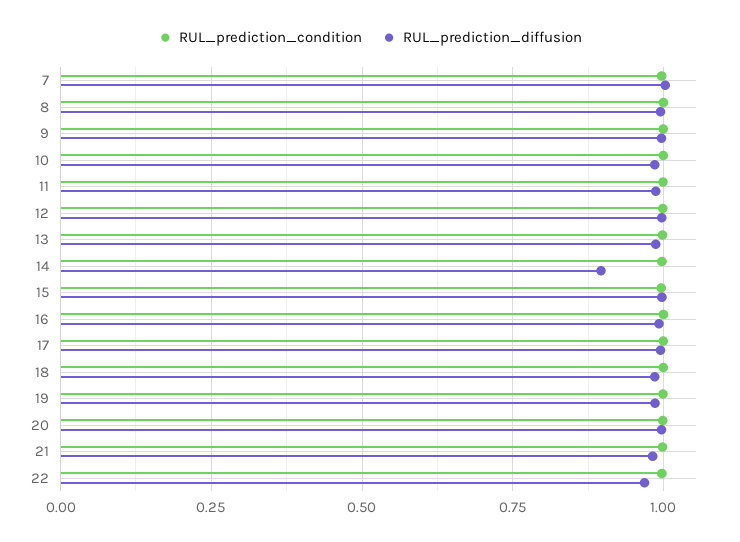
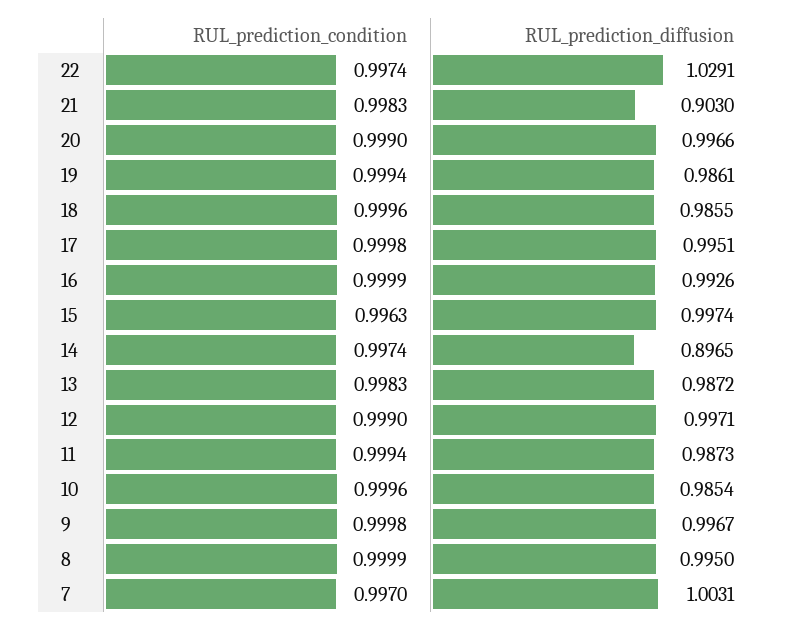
  {
    "RUL_prediction_condition": {
      "7": 0.997,
      "8": 0.9999,
      "9": 0.9998,
      "10": 0.9996,
      "11": 0.9994,
      "12": 0.999,
      "13": 0.9983,
      "14": 0.9974,
      "15": 0.9963,
      "16": 0.9999,
      "17": 0.9998,
      "18": 0.9996,
      "19": 0.9994,
      "20": 0.999,
      "21": 0.9983,
      "22": 0.9974
    },
    "RUL_prediction_diffusion": {
      "7": 1.0031,
      "8": 0.995,
      "9": 0.9967,
      "10": 0.9854,
      "11": 0.9873,
      "12": 0.9971,
      "13": 0.9872,
      "14": 0.8965,
      "15": 0.9974,
      "16": 0.9926,
      "17": 0.9951,
      "18": 0.9855,
      "19": 0.9861,
      "20": 0.9966,
-     "21": 0.975,
+     "21": 0.903,
-     "22": 0.975
+     "22": 1.0291
    }
  }

